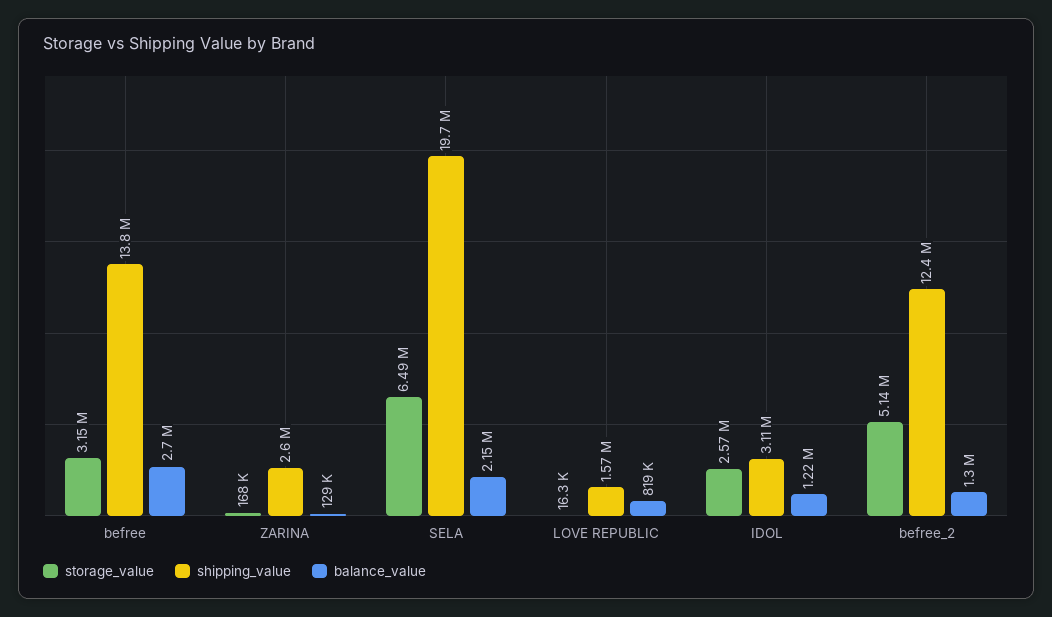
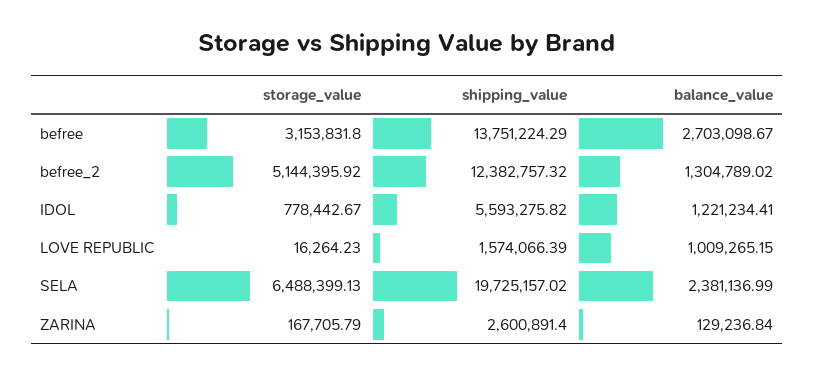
  {
    "storage_value": {
      "befree": 3153831.8,
      "ZARINA": 167705.79,
      "SELA": 6488399.13,
      "LOVE REPUBLIC": 16264.23,
-     "IDOL": 2570000,
+     "IDOL": 778442.67,
      "befree_2": 5144395.92
    },
    "shipping_value": {
      "befree": 13751224.29,
      "ZARINA": 2600891.4,
      "SELA": 19725157.02,
      "LOVE REPUBLIC": 1574066.39,
-     "IDOL": 3110000,
+     "IDOL": 5593275.82,
      "befree_2": 12382757.32
    },
    "balance_value": {
      "befree": 2703098.67,
      "ZARINA": 129236.84,
-     "SELA": 2150000,
+     "SELA": 2381136.99,
-     "LOVE REPUBLIC": 819000,
+     "LOVE REPUBLIC": 1009265.15,
      "IDOL": 1221234.41,
      "befree_2": 1304789.02
    }
  }

